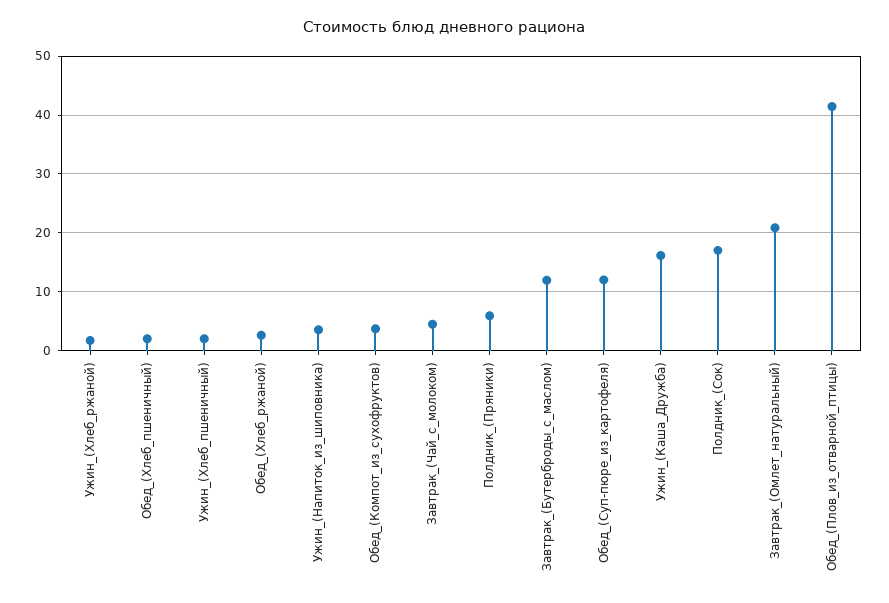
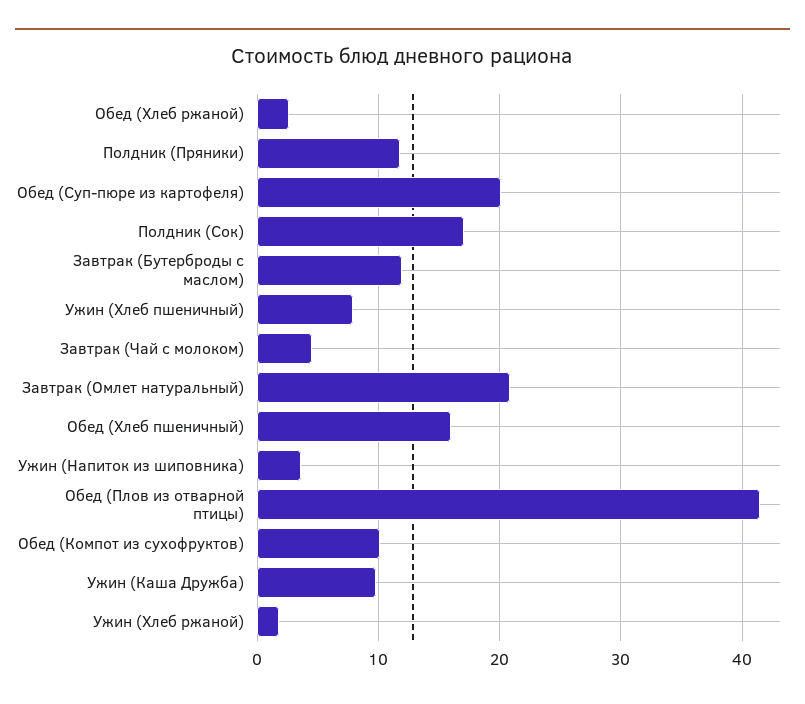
  {
    "Ужин_(Хлеб_ржаной)": 2,
-   "Обед_(Хлеб_пшеничный)": 2,
+   "Обед_(Хлеб_пшеничный)": 16,
-   "Ужин_(Хлеб_пшеничный)": 2,
+   "Ужин_(Хлеб_пшеничный)": 8,
    "Обед_(Хлеб_ржаной)": 3,
    "Ужин_(Напиток_из_шиповника)": 4,
-   "Обед_(Компот_из_сухофруктов)": 4,
+   "Обед_(Компот_из_сухофруктов)": 10,
    "Завтрак_(Чай_с_молоком)": 5,
-   "Полдник_(Пряники)": 6,
+   "Полдник_(Пряники)": 12,
    "Завтрак_(Бутерброды_с_маслом)": 12,
-   "Обед_(Суп-пюре_из_картофеля)": 12,
+   "Обед_(Суп-пюре_из_картофеля)": 20,
-   "Ужин_(Каша_Дружба)": 16,
+   "Ужин_(Каша_Дружба)": 10,
    "Полдник_(Сок)": 17,
    "Завтрак_(Омлет_натуральный)": 21,
    "Обед_(Плов_из_отварной_птицы)": 41
  }

